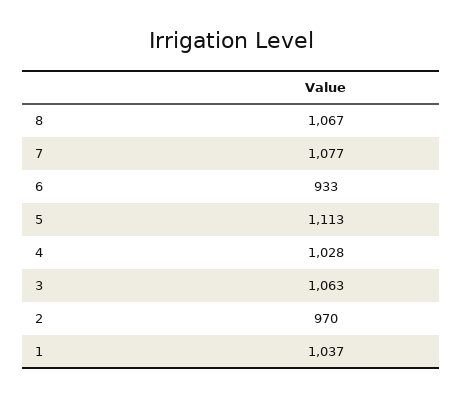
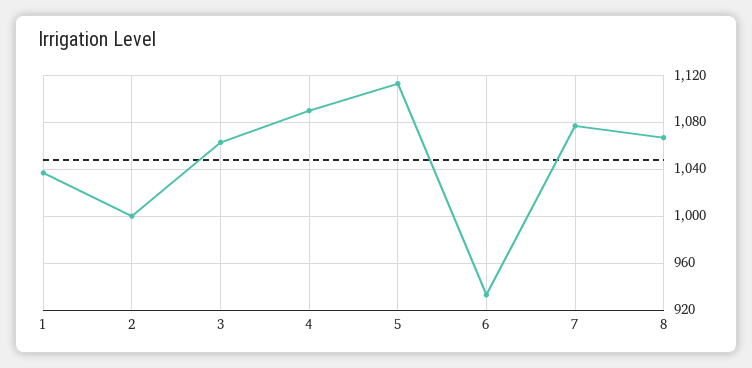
  {
    "8": 1067,
    "7": 1077,
    "6": 933,
    "5": 1113,
-   "4": 1028,
+   "4": 1090,
    "3": 1063,
-   "2": 970,
+   "2": 1000,
    "1": 1037
  }

